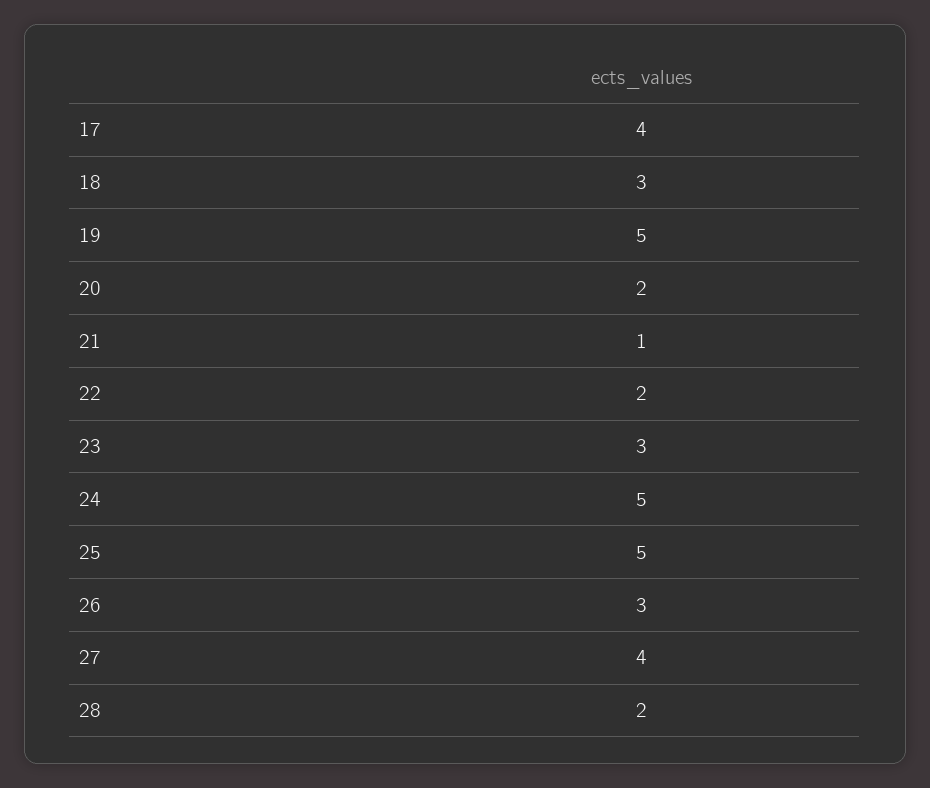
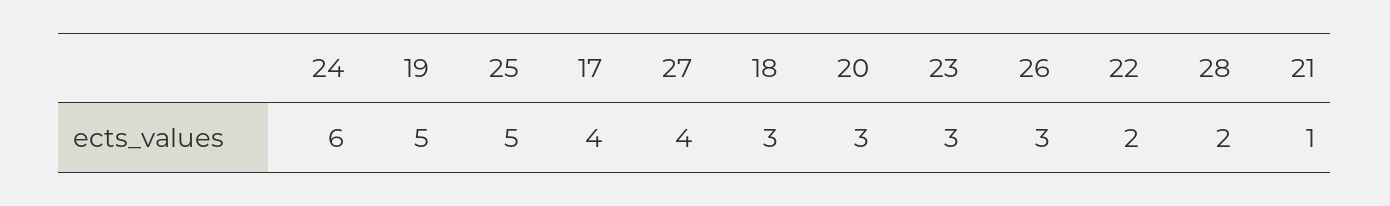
  {
    "17": 4,
    "18": 3,
    "19": 5,
-   "20": 2,
+   "20": 3,
    "21": 1,
    "22": 2,
    "23": 3,
-   "24": 5,
+   "24": 6,
    "25": 5,
    "26": 3,
    "27": 4,
    "28": 2
  }

